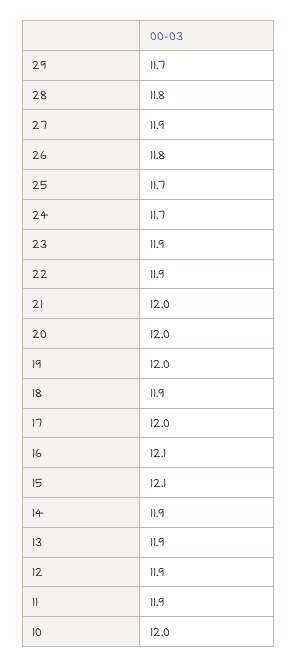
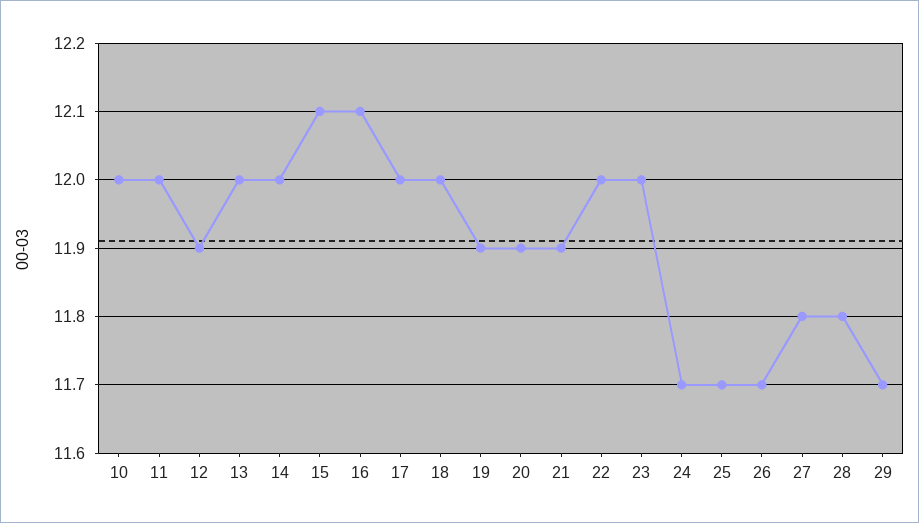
  {
    "29": 11.7,
    "28": 11.8,
-   "27": 11.9,
+   "27": 11.8,
-   "26": 11.8,
+   "26": 11.7,
    "25": 11.7,
    "24": 11.7,
-   "23": 11.9,
+   "23": 12,
-   "22": 11.9,
+   "22": 12,
-   "21": 12,
+   "21": 11.9,
-   "20": 12,
+   "20": 11.9,
-   "19": 12,
+   "19": 11.9,
-   "18": 11.9,
+   "18": 12,
    "17": 12,
    "16": 12.1,
    "15": 12.1,
-   "14": 11.9,
+   "14": 12,
-   "13": 11.9,
+   "13": 12,
    "12": 11.9,
-   "11": 11.9,
+   "11": 12,
    "10": 12
  }

